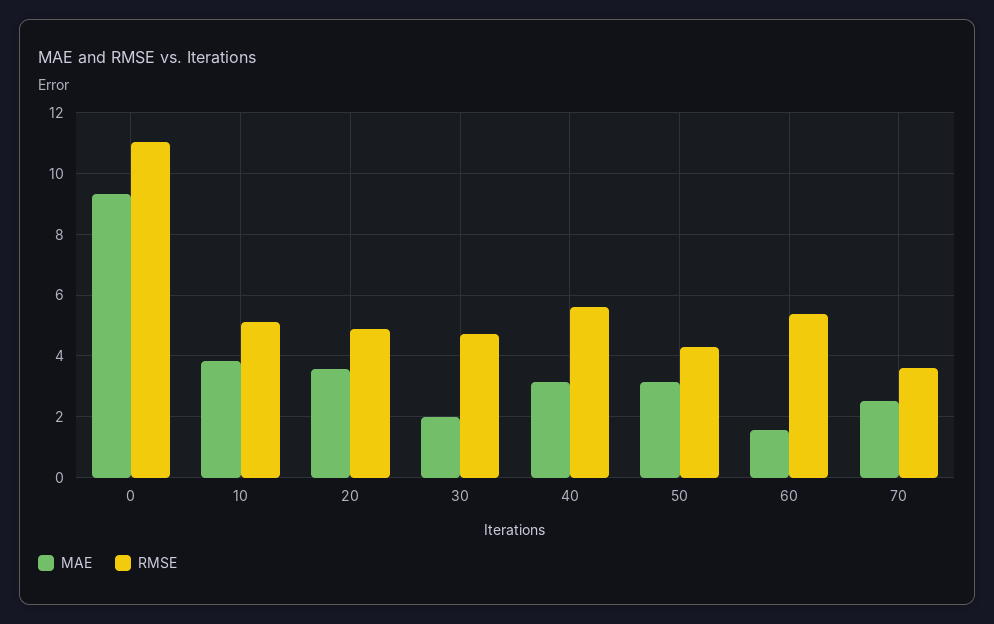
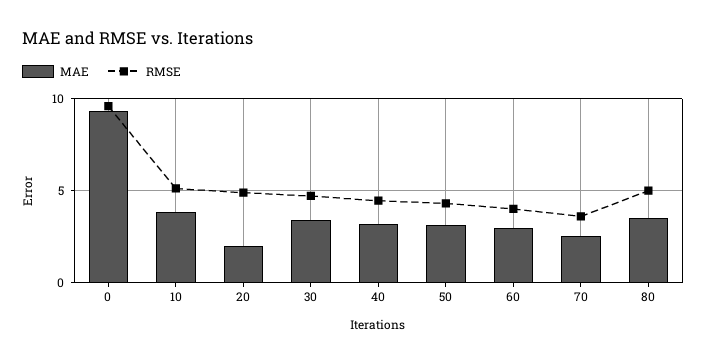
  {
    "MAE": {
      "0": 9.4,
      "10": 3.8,
-     "20": 3.6,
+     "20": 2,
-     "30": 2,
+     "30": 3.5,
      "40": 3.2,
      "50": 3.2,
-     "60": 1.6,
+     "60": 3,
-     "70": 2.6
+     "70": 2.6,
+     "80": 3.5
    },
    "RMSE": {
-     "0": 11,
+     "0": 9.5,
      "10": 5.2,
      "20": 4.8,
      "30": 4.8,
-     "40": 5.6,
+     "40": 4.5,
      "50": 4.4,
-     "60": 5.4,
+     "60": 4,
-     "70": 3.6
+     "70": 3.6,
+     "80": 5
    }
  }

